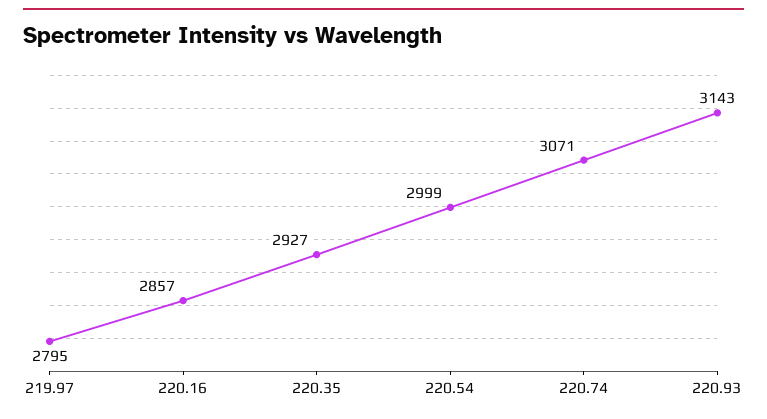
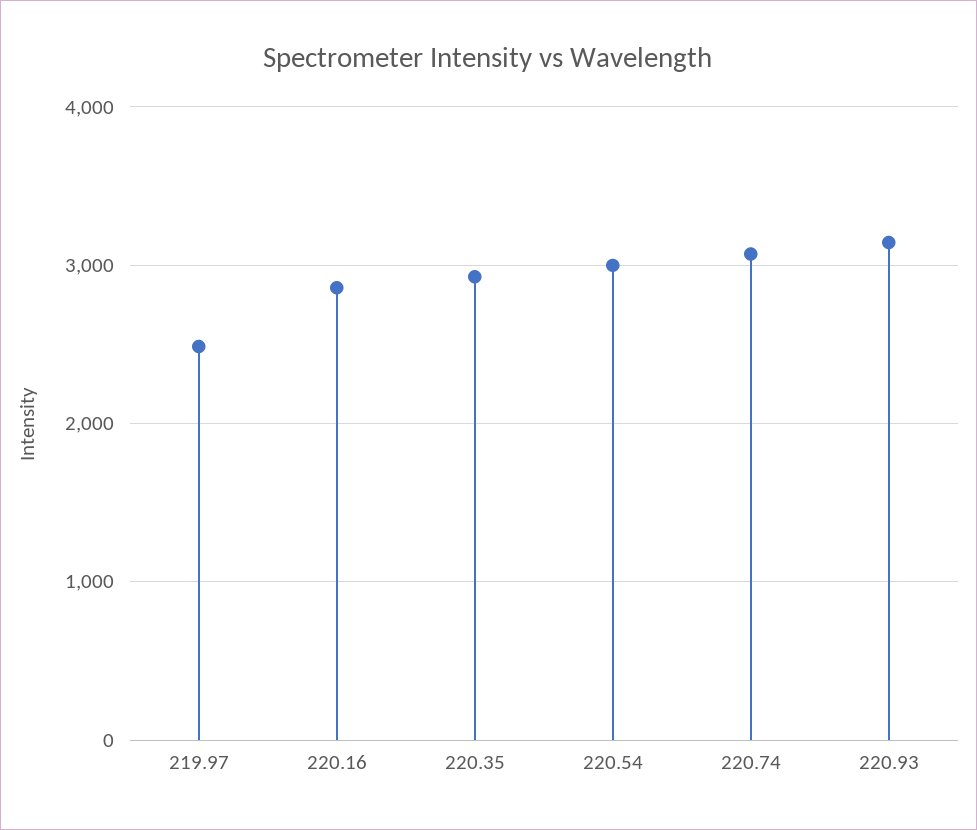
  {
-   "219.97": 2795,
+   "219.97": 2500,
    "220.16": 2857,
    "220.35": 2927,
    "220.54": 2999,
    "220.74": 3071,
    "220.93": 3143
  }

